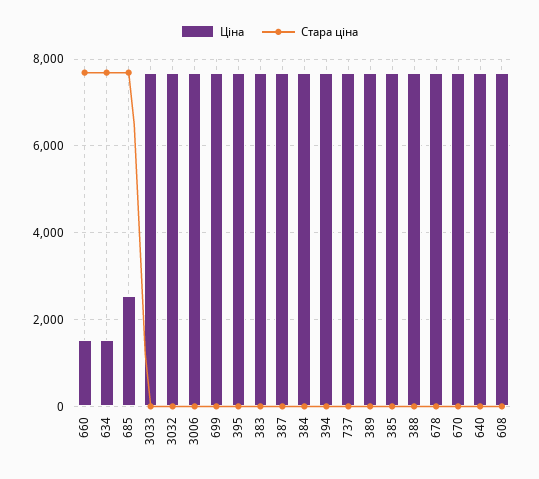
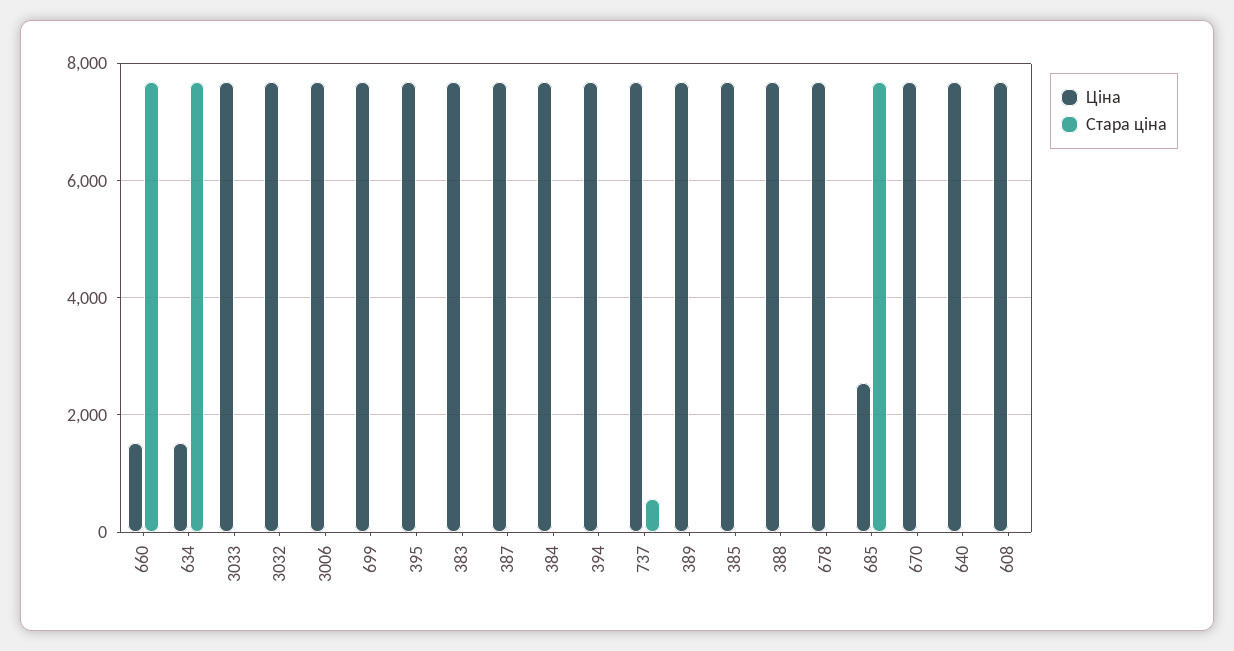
  {
    "Ціна": {
      "660": 1600,
      "634": 1600,
      "685": 2600,
      "3033": 7600,
      "3032": 7600,
      "3006": 7600,
      "699": 7600,
      "395": 7600,
      "383": 7600,
      "387": 7600,
      "384": 7600,
      "394": 7600,
      "737": 7600,
      "389": 7600,
      "385": 7600,
      "388": 7600,
      "678": 7600,
      "670": 7600,
      "640": 7600,
      "608": 7600
    },
    "Стара ціна": {
      "660": 7600,
      "634": 7600,
      "685": 7600,
      "3033": 0,
      "3032": 0,
      "3006": 0,
      "699": 0,
      "395": 0,
      "383": 0,
      "387": 0,
      "384": 0,
      "394": 0,
-     "737": 0,
+     "737": 600,
      "389": 0,
      "385": 0,
      "388": 0,
      "678": 0,
      "670": 0,
      "640": 0,
      "608": 0
    }
  }

